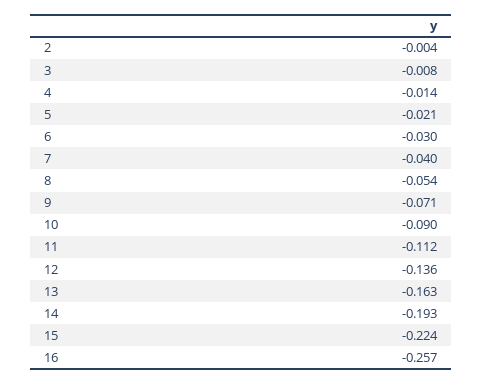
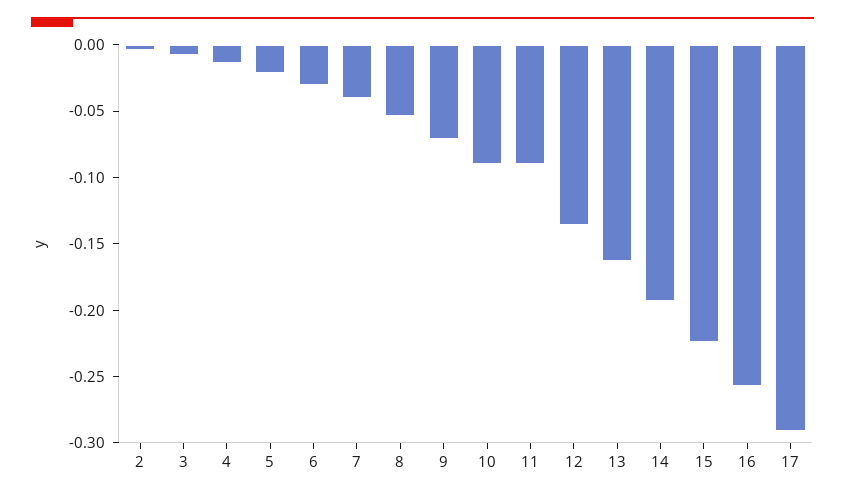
  {
    "2": -0.004,
    "3": -0.008,
    "4": -0.014,
    "5": -0.021,
    "6": -0.03,
    "7": -0.04,
    "8": -0.054,
    "9": -0.071,
    "10": -0.09,
-   "11": -0.112,
+   "11": -0.09,
    "12": -0.136,
    "13": -0.163,
    "14": -0.193,
    "15": -0.224,
-   "16": -0.257
+   "16": -0.257,
+   "17": -0.29
  }

